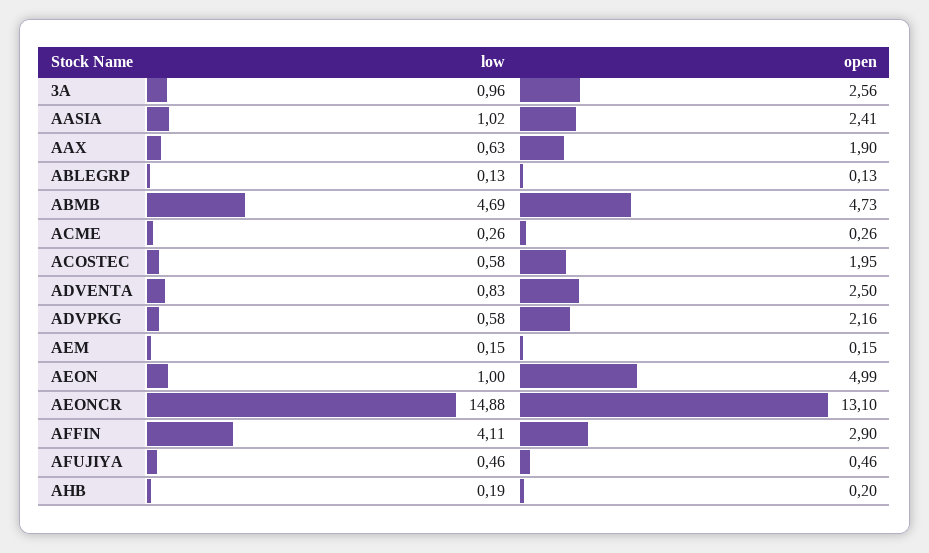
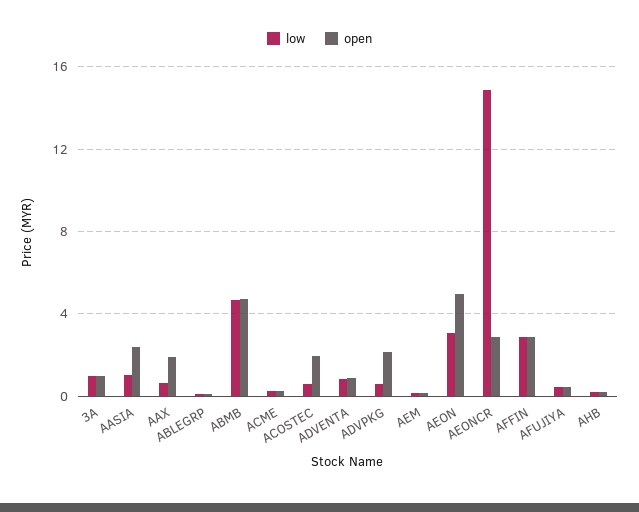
  {
    "low": {
      "3A": 0.96,
      "AASIA": 1.02,
      "AAX": 0.63,
      "ABLEGRP": 0.13,
      "ABMB": 4.69,
      "ACME": 0.26,
      "ACOSTEC": 0.58,
      "ADVENTA": 0.83,
      "ADVPKG": 0.58,
      "AEM": 0.15,
-     "AEON": 1,
+     "AEON": 3,
      "AEONCR": 14.88,
-     "AFFIN": 4.11,
+     "AFFIN": 3,
      "AFUJIYA": 0.46,
      "AHB": 0.19
    },
    "open": {
-     "3A": 2.56,
+     "3A": 1,
      "AASIA": 2.41,
      "AAX": 1.9,
      "ABLEGRP": 0.13,
      "ABMB": 4.73,
      "ACME": 0.26,
      "ACOSTEC": 1.95,
-     "ADVENTA": 2.5,
+     "ADVENTA": 1,
      "ADVPKG": 2.16,
      "AEM": 0.15,
      "AEON": 4.99,
-     "AEONCR": 13.1,
+     "AEONCR": 3,
      "AFFIN": 2.9,
      "AFUJIYA": 0.46,
      "AHB": 0.2
    }
  }

